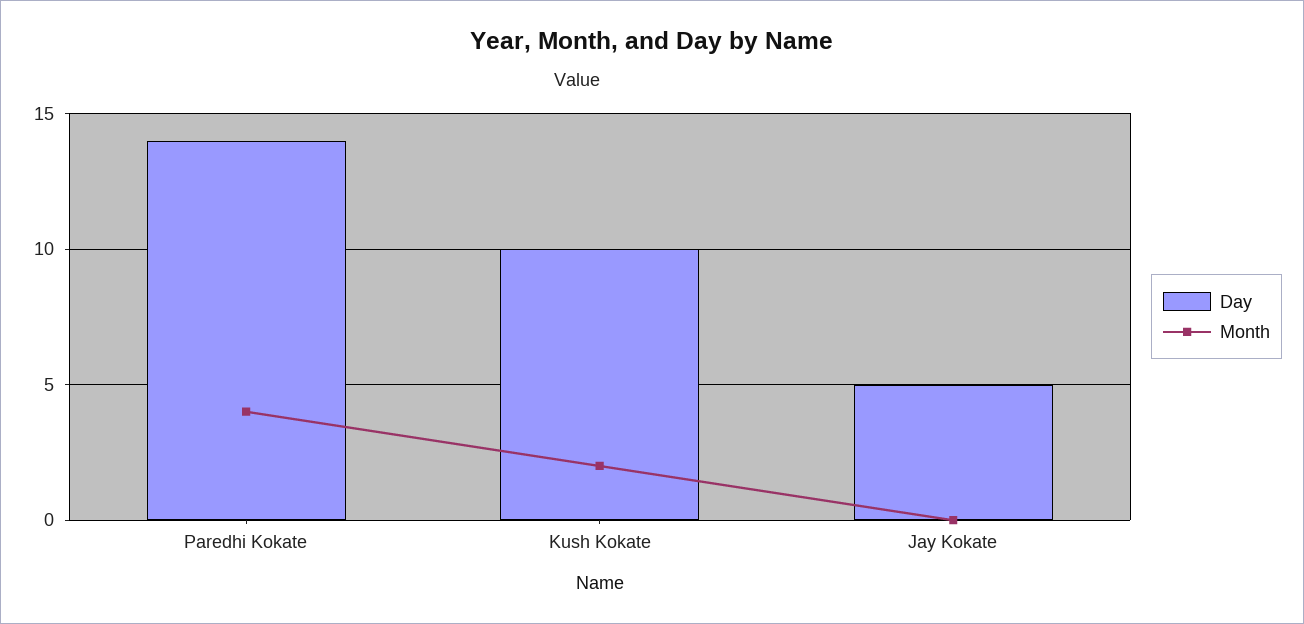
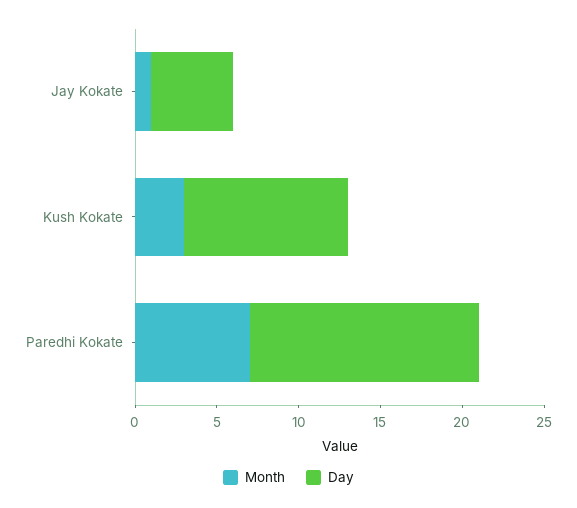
  {
    "Day": {
      "Paredhi Kokate": 14,
      "Kush Kokate": 10,
      "Jay Kokate": 5
    },
    "Month": {
-     "Paredhi Kokate": 4,
+     "Paredhi Kokate": 7,
-     "Kush Kokate": 2,
+     "Kush Kokate": 3,
-     "Jay Kokate": 0
+     "Jay Kokate": 1
    }
  }

